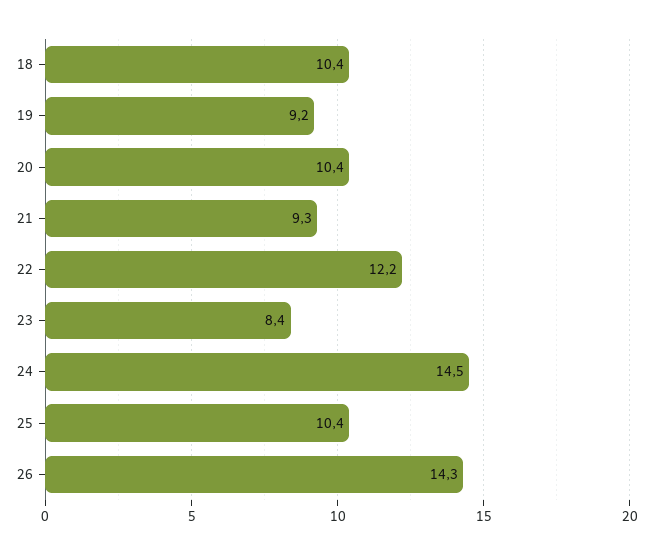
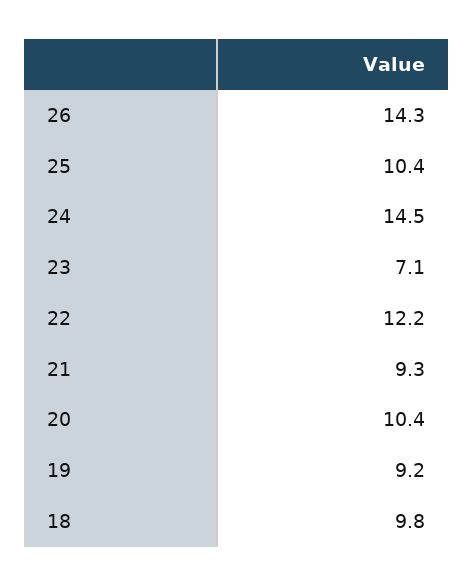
  {
-   "18": 10.4,
+   "18": 9.8,
    "19": 9.2,
    "20": 10.4,
    "21": 9.3,
    "22": 12.2,
-   "23": 8.4,
+   "23": 7.1,
    "24": 14.5,
    "25": 10.4,
    "26": 14.3
  }

